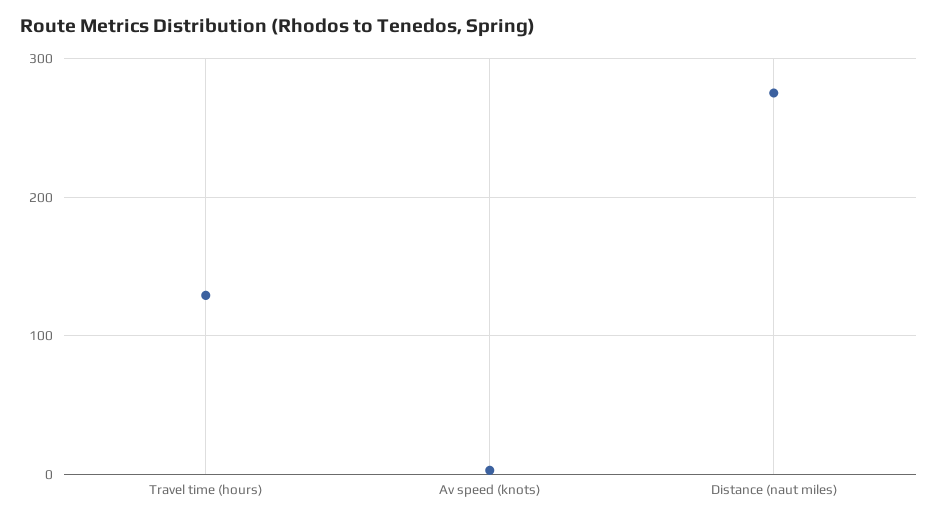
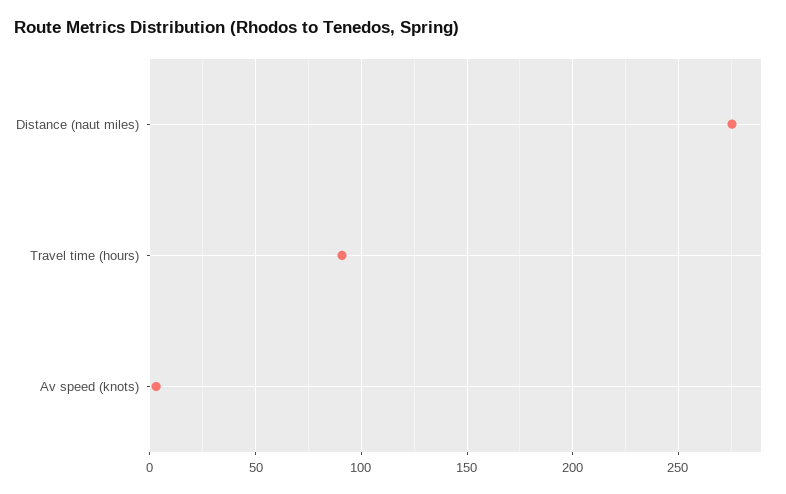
  {
-   "Travel time (hours)": 130,
+   "Travel time (hours)": 90,
    "Av speed (knots)": 5,
    "Distance (naut miles)": 275
  }

